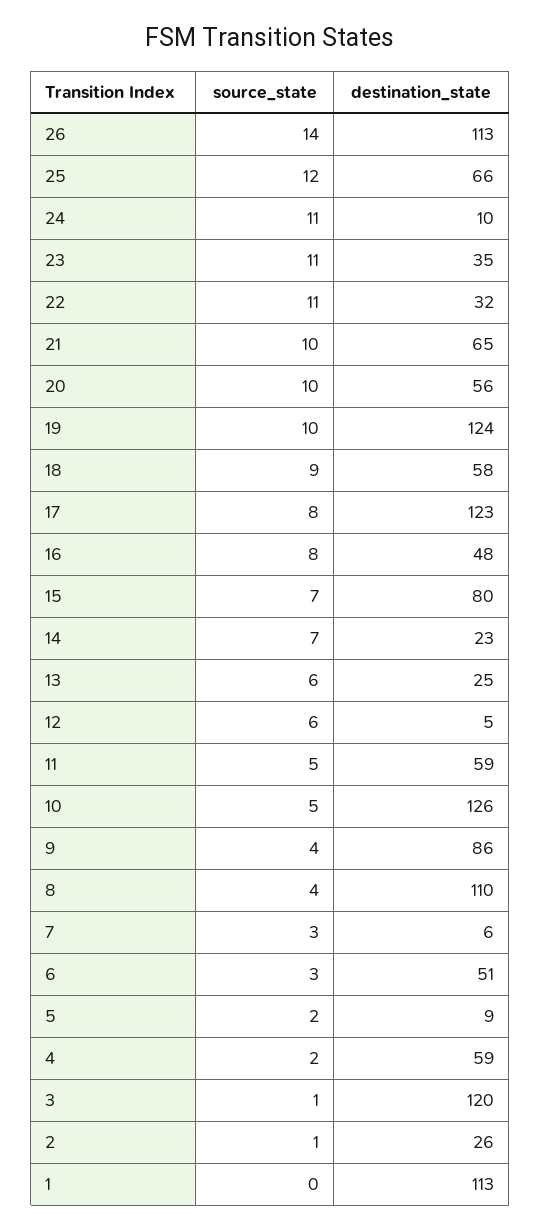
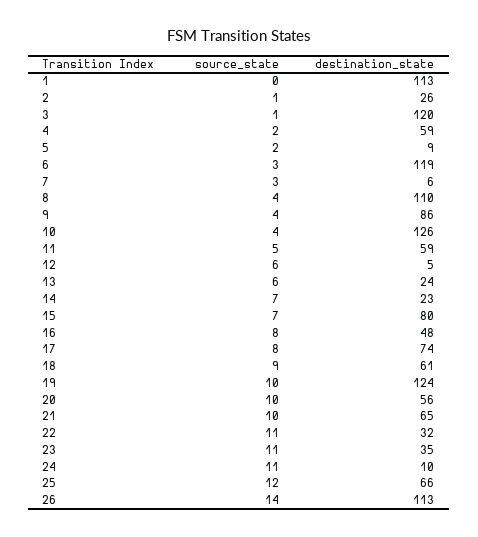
  {
    "source_state": {
      "26": 14,
      "25": 12,
      "24": 11,
      "23": 11,
      "22": 11,
      "21": 10,
      "20": 10,
      "19": 10,
      "18": 9,
      "17": 8,
      "16": 8,
      "15": 7,
      "14": 7,
      "13": 6,
      "12": 6,
      "11": 5,
-     "10": 5,
+     "10": 4,
      "9": 4,
      "8": 4,
      "7": 3,
      "6": 3,
      "5": 2,
      "4": 2,
      "3": 1,
      "2": 1,
      "1": 0
    },
    "destination_state": {
      "26": 113,
      "25": 66,
      "24": 10,
      "23": 35,
      "22": 32,
      "21": 65,
      "20": 56,
      "19": 124,
-     "18": 58,
+     "18": 61,
-     "17": 123,
+     "17": 74,
      "16": 48,
      "15": 80,
      "14": 23,
-     "13": 25,
+     "13": 24,
      "12": 5,
      "11": 59,
      "10": 126,
      "9": 86,
      "8": 110,
      "7": 6,
-     "6": 51,
+     "6": 119,
      "5": 9,
      "4": 59,
      "3": 120,
      "2": 26,
      "1": 113
    }
  }

